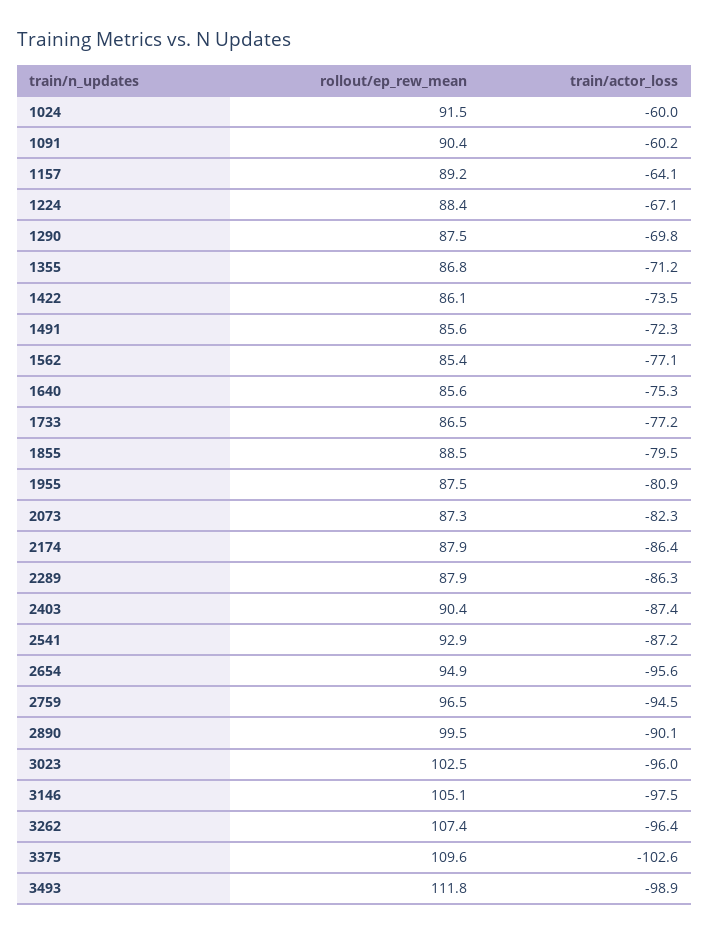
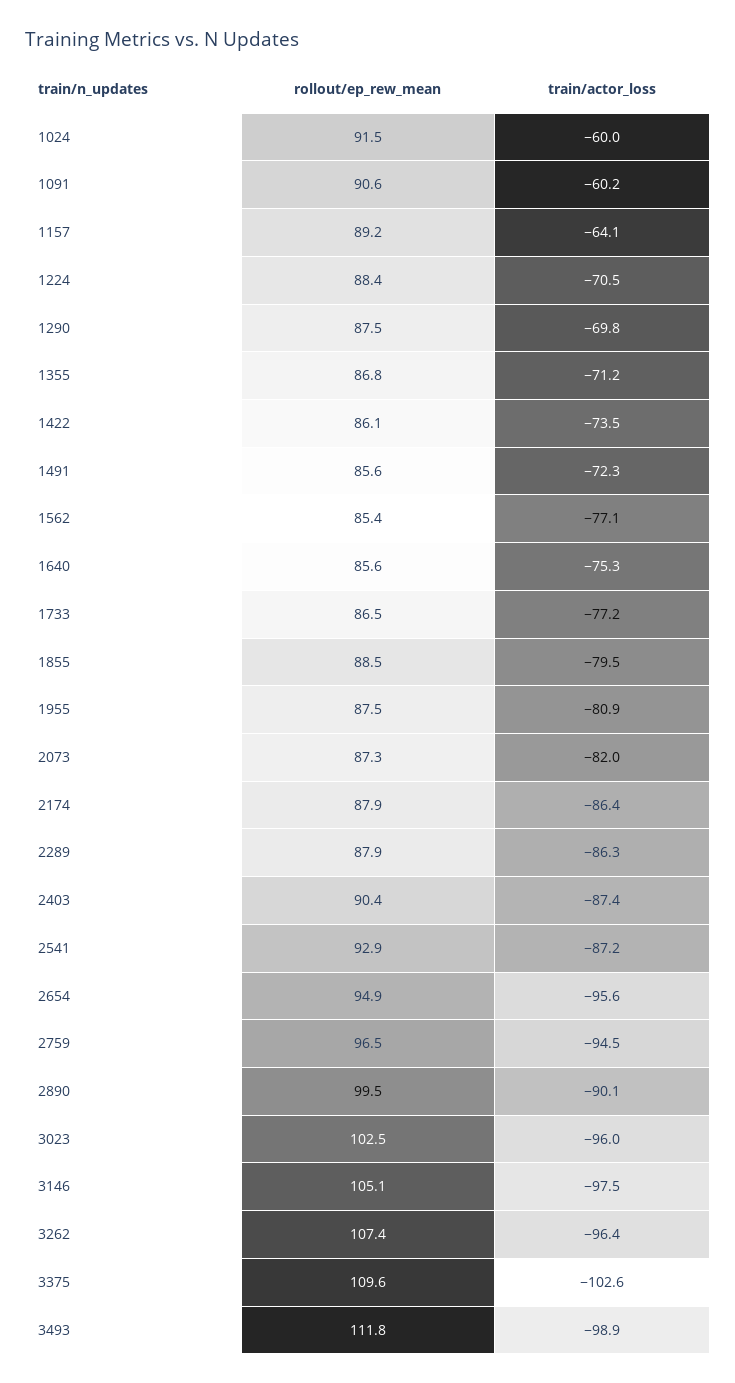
  {
    "rollout/ep_rew_mean": {
      "1024": 91.5,
-     "1091": 90.4,
+     "1091": 90.6,
      "1157": 89.2,
      "1224": 88.4,
      "1290": 87.5,
      "1355": 86.8,
      "1422": 86.1,
      "1491": 85.6,
      "1562": 85.4,
      "1640": 85.6,
      "1733": 86.5,
      "1855": 88.5,
      "1955": 87.5,
      "2073": 87.3,
      "2174": 87.9,
      "2289": 87.9,
      "2403": 90.4,
      "2541": 92.9,
      "2654": 94.9,
      "2759": 96.5,
      "2890": 99.5,
      "3023": 102.5,
      "3146": 105.1,
      "3262": 107.4,
      "3375": 109.6,
      "3493": 111.8
    },
    "train/actor_loss": {
      "1024": -60,
      "1091": -60.2,
      "1157": -64.1,
-     "1224": -67.1,
+     "1224": -70.5,
      "1290": -69.8,
      "1355": -71.2,
      "1422": -73.5,
      "1491": -72.3,
      "1562": -77.1,
      "1640": -75.3,
      "1733": -77.2,
      "1855": -79.5,
      "1955": -80.9,
-     "2073": -82.3,
+     "2073": -82,
      "2174": -86.4,
      "2289": -86.3,
      "2403": -87.4,
      "2541": -87.2,
      "2654": -95.6,
      "2759": -94.5,
      "2890": -90.1,
      "3023": -96,
      "3146": -97.5,
      "3262": -96.4,
      "3375": -102.6,
      "3493": -98.9
    }
  }

